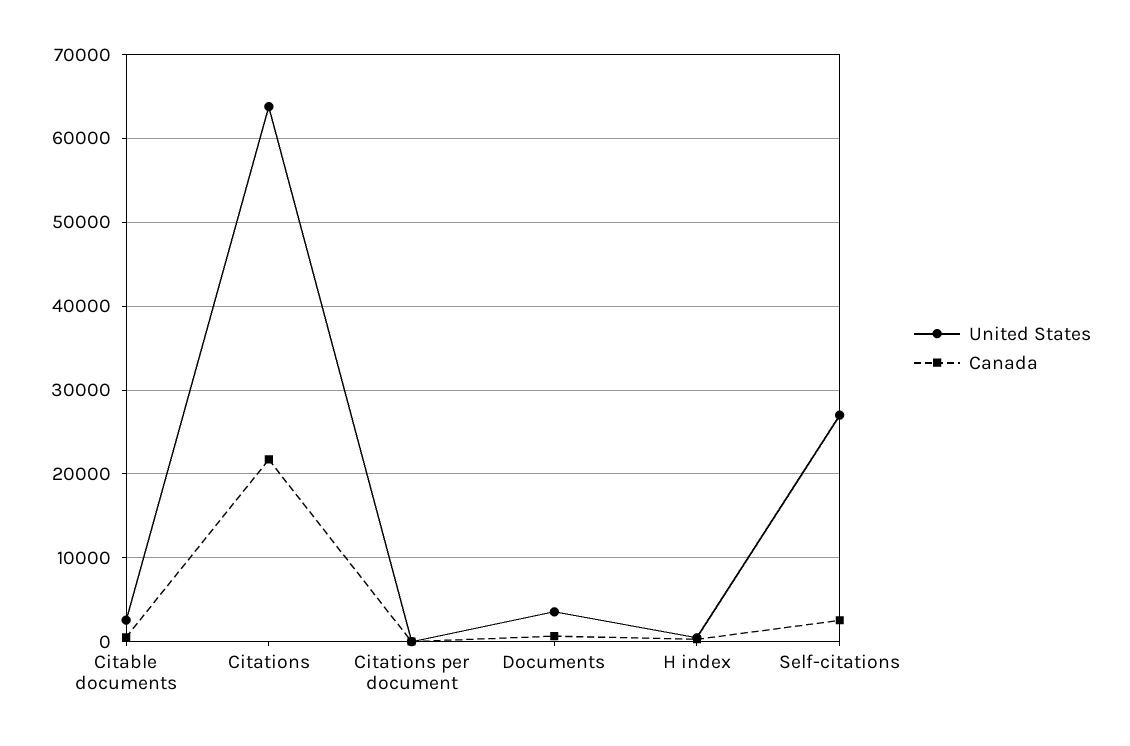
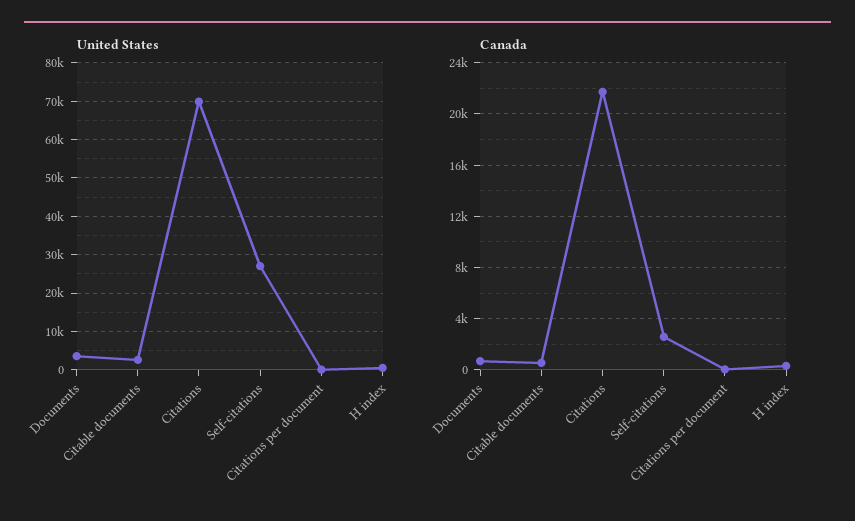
  {
    "United States": {
      "Citable documents": 3000,
-     "Citations": 64000,
+     "Citations": 70000,
      "Citations per document": 0,
      "Documents": 4000,
      "H index": 0,
      "Self-citations": 27000
    },
    "Canada": {
      "Citable documents": 500,
      "Citations": 21500,
      "Citations per document": 0,
      "Documents": 500,
      "H index": 500,
      "Self-citations": 2500
    }
  }

